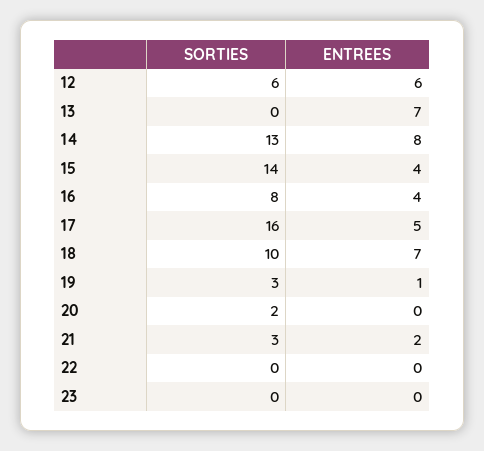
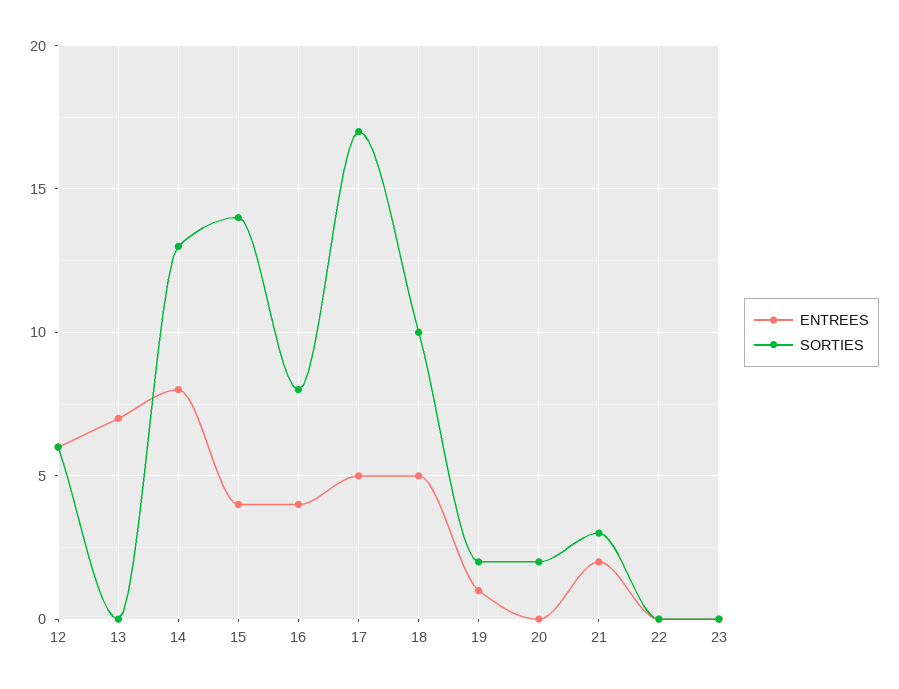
  {
    "SORTIES": {
      "12": 6,
      "13": 0,
      "14": 13,
      "15": 14,
      "16": 8,
-     "17": 16,
+     "17": 17,
      "18": 10,
-     "19": 3,
+     "19": 2,
      "20": 2,
      "21": 3,
      "22": 0,
      "23": 0
    },
    "ENTREES": {
      "12": 6,
      "13": 7,
      "14": 8,
      "15": 4,
      "16": 4,
      "17": 5,
-     "18": 7,
+     "18": 5,
      "19": 1,
      "20": 0,
      "21": 2,
      "22": 0,
      "23": 0
    }
  }

